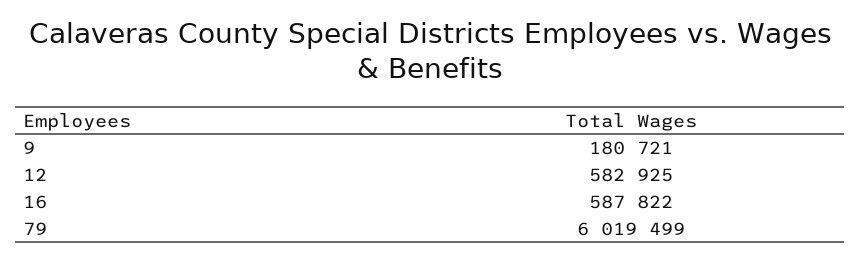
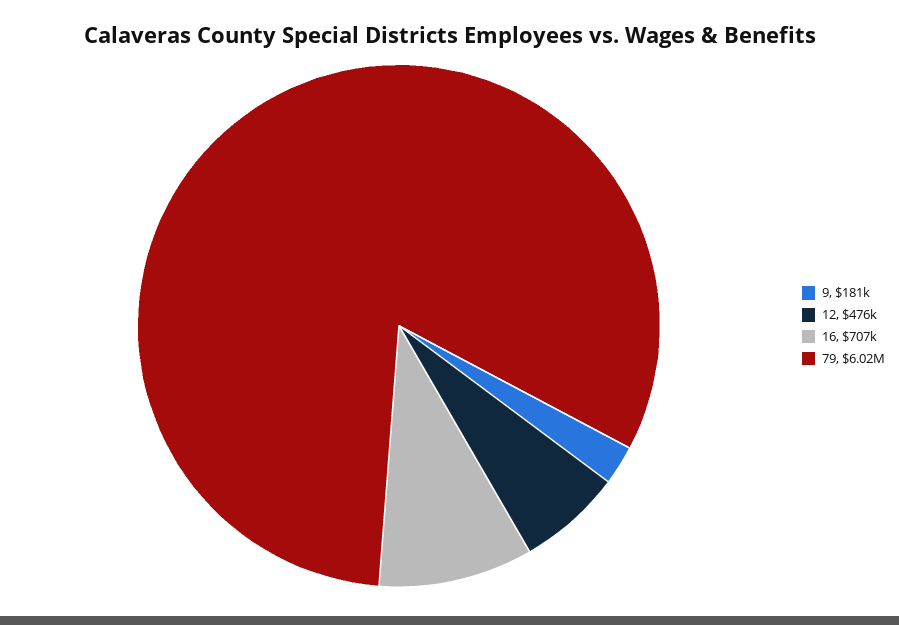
  {
    "9": 180721,
-   "12": 582925,
+   "12": 476000,
-   "16": 587822,
+   "16": 707000,
    "79": 6019499
  }

